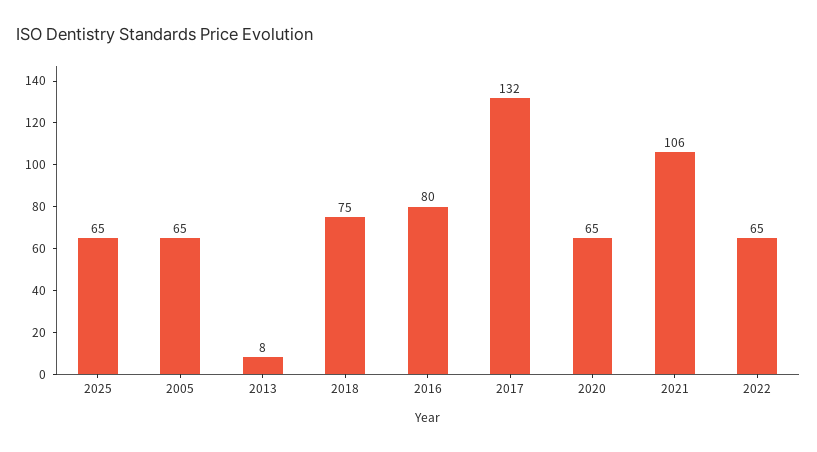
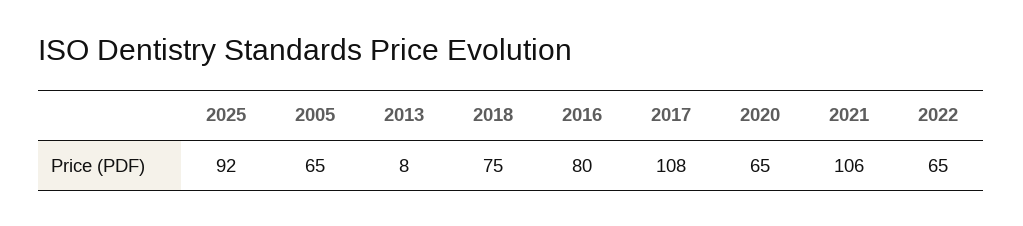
  {
-   "2025": 65,
+   "2025": 92,
    "2005": 65,
    "2013": 8,
    "2018": 75,
    "2016": 80,
-   "2017": 132,
+   "2017": 108,
    "2020": 65,
    "2021": 106,
    "2022": 65
  }

